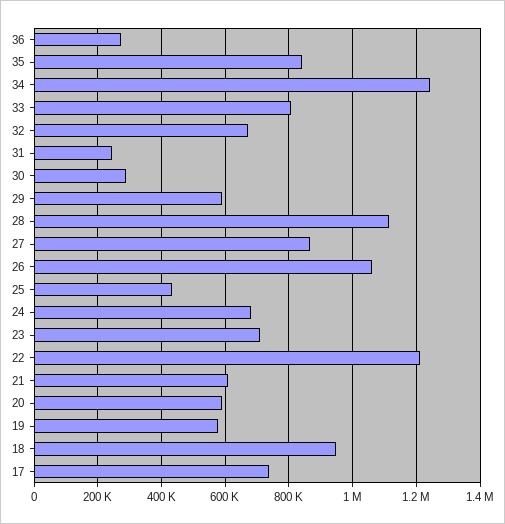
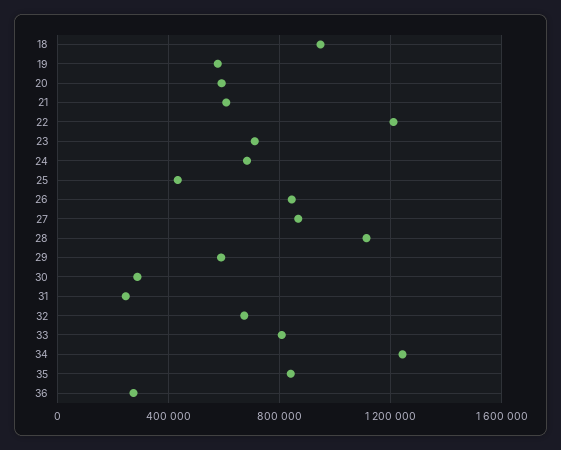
  {
    "36": 280000,
    "35": 840000,
    "34": 1240000,
    "33": 800000,
    "32": 680000,
    "31": 240000,
    "30": 280000,
    "29": 580000,
    "28": 1120000,
    "27": 860000,
-   "26": 1060000,
+   "26": 850000,
    "25": 440000,
    "24": 680000,
    "23": 720000,
    "22": 1220000,
    "21": 600000,
    "20": 600000,
    "19": 580000,
-   "18": 940000,
+   "18": 940000
-   "17": 740000
  }

